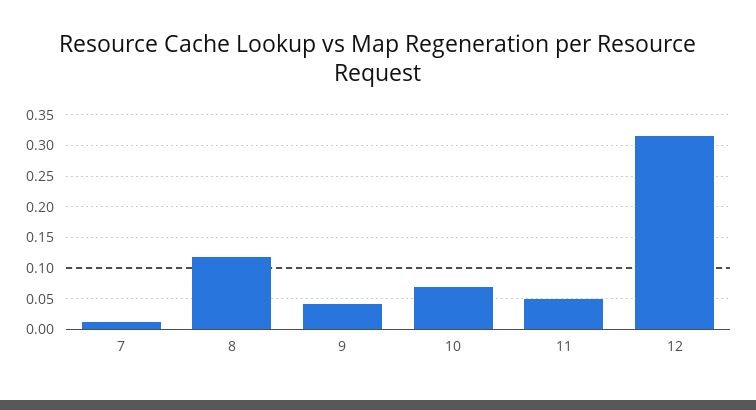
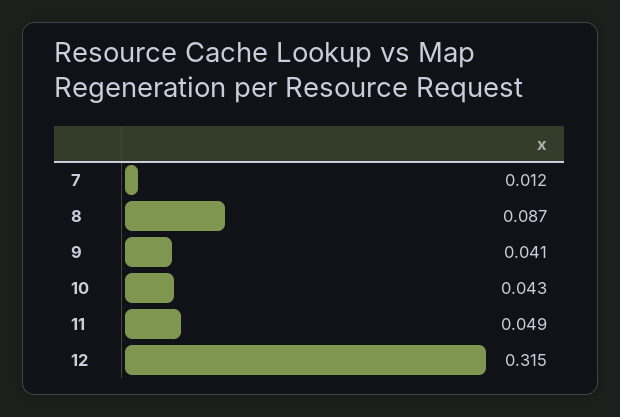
  {
    "7": 0.012,
-   "8": 0.12,
+   "8": 0.087,
    "9": 0.041,
-   "10": 0.07,
+   "10": 0.043,
    "11": 0.049,
    "12": 0.315
  }

